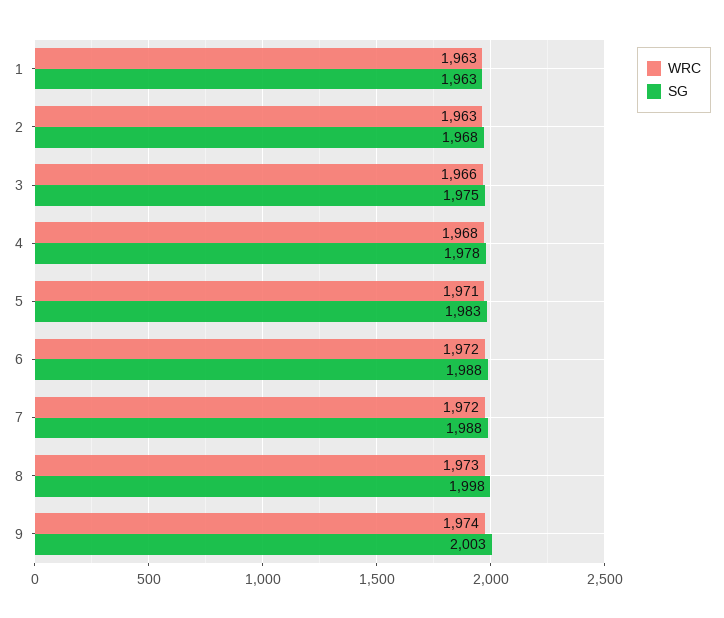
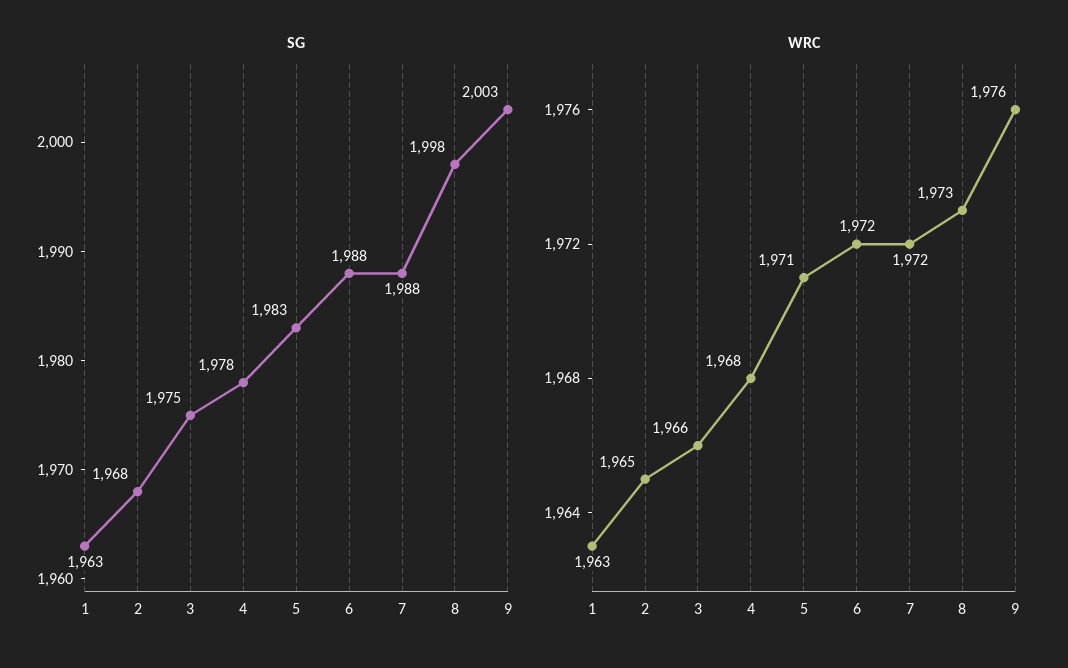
  {
    "WRC": {
      "1": 1963,
-     "2": 1963,
+     "2": 1965,
      "3": 1966,
      "4": 1968,
      "5": 1971,
      "6": 1972,
      "7": 1972,
      "8": 1973,
-     "9": 1974
+     "9": 1976
    },
    "SG": {
      "1": 1963,
      "2": 1968,
      "3": 1975,
      "4": 1978,
      "5": 1983,
      "6": 1988,
      "7": 1988,
      "8": 1998,
      "9": 2003
    }
  }

